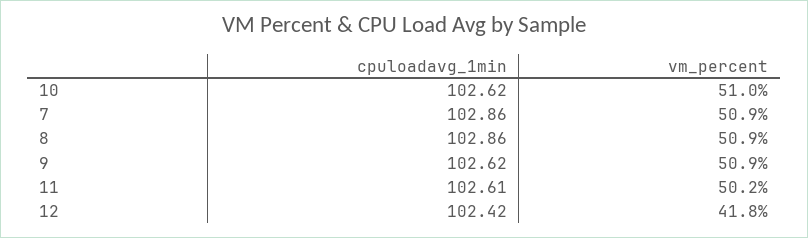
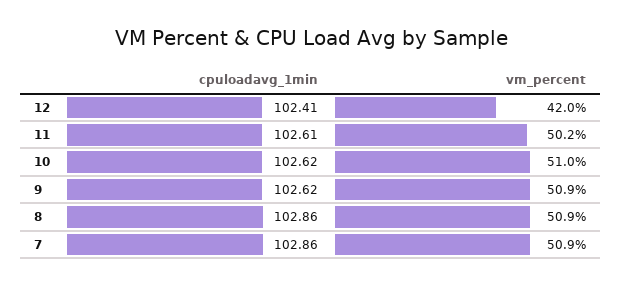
  {
    "cpuloadavg_1min": {
      "10": 102.62,
      "7": 102.86,
      "8": 102.86,
      "9": 102.62,
      "11": 102.61,
-     "12": 102.42
+     "12": 102.41
    },
    "vm_percent": {
      "10": 51,
      "7": 50.9,
      "8": 50.9,
      "9": 50.9,
      "11": 50.2,
-     "12": 41.8
+     "12": 42
    }
  }

